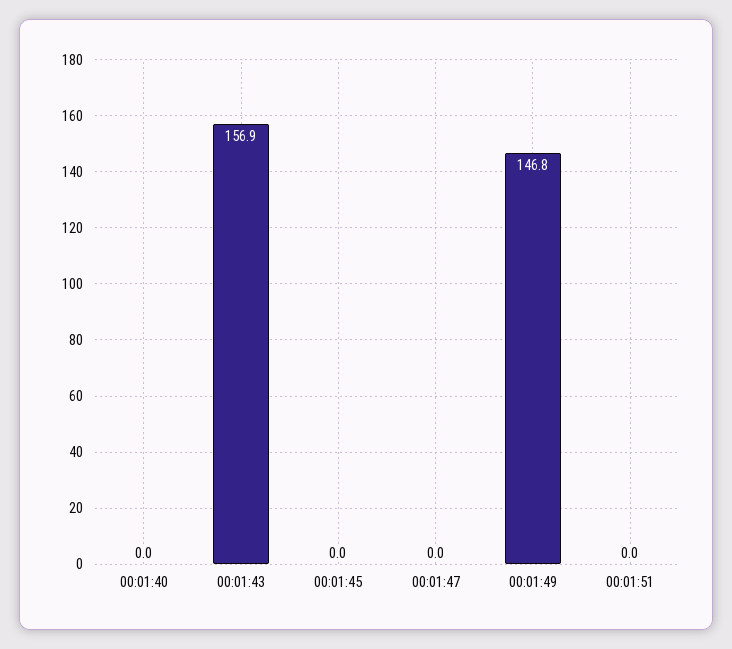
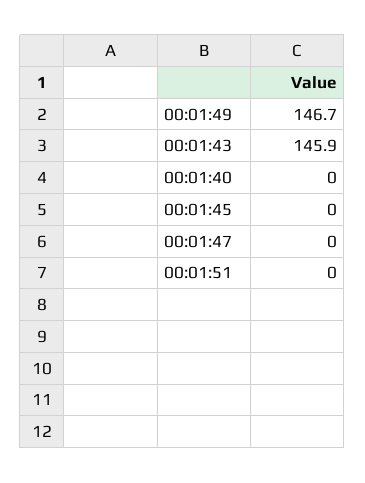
  {
    "00:01:40": 0,
-   "00:01:43": 156.9,
+   "00:01:43": 145.9,
    "00:01:45": 0,
    "00:01:47": 0,
-   "00:01:49": 146.8,
+   "00:01:49": 146.7,
    "00:01:51": 0
  }

